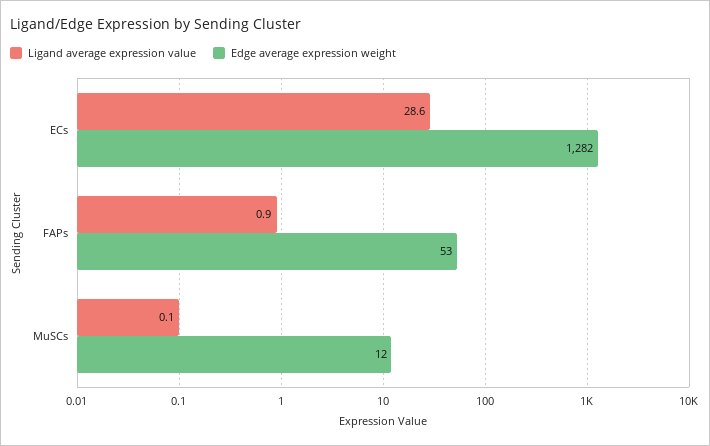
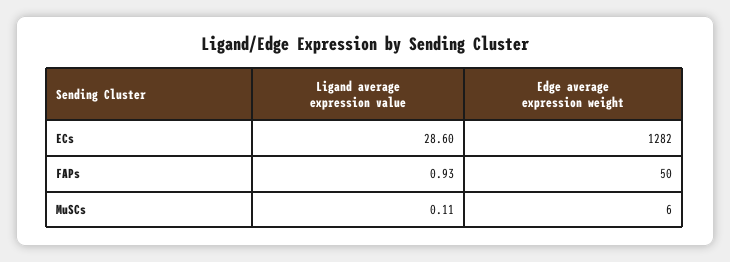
  {
    "Ligand average expression value": {
      "ECs": 28.6,
      "FAPs": 0.93,
      "MuSCs": 0.11
    },
    "Edge average expression weight": {
      "ECs": 1282,
-     "FAPs": 53,
+     "FAPs": 50,
-     "MuSCs": 12
+     "MuSCs": 6
    }
  }

